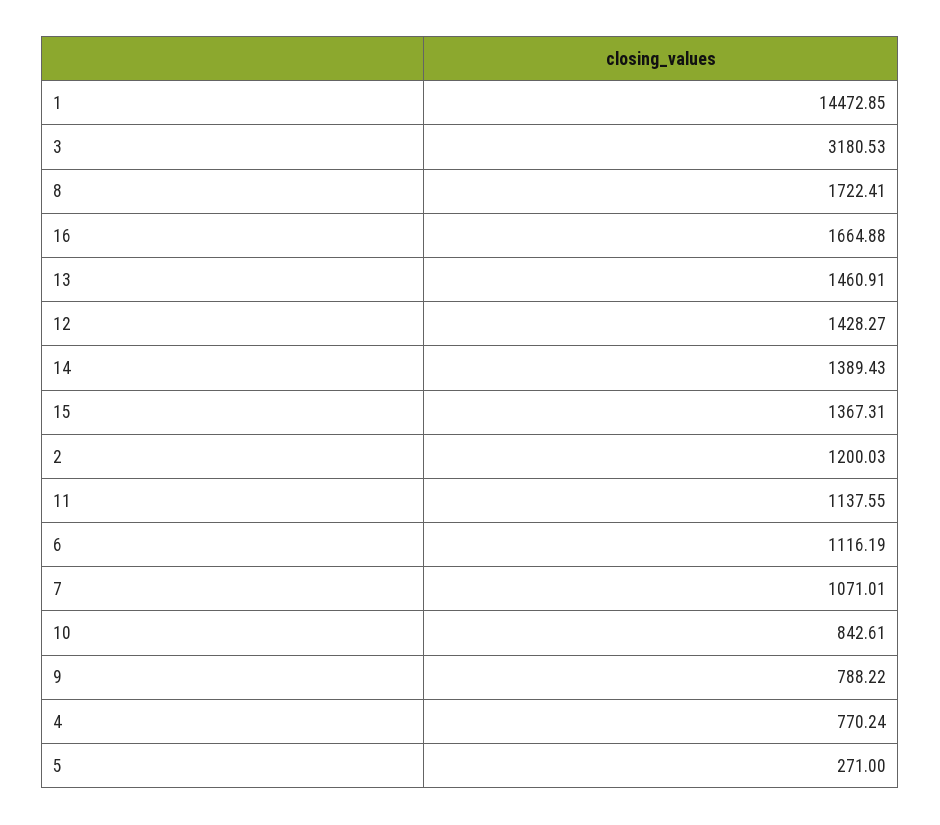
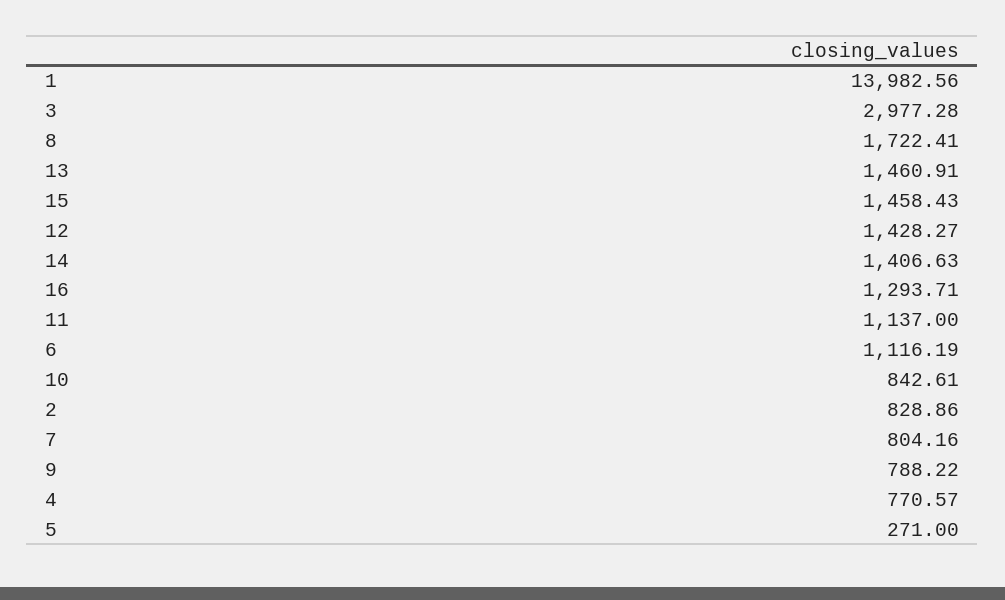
  {
-   "1": 14472.85,
+   "1": 13982.56,
-   "3": 3180.53,
+   "3": 2977.28,
    "8": 1722.41,
-   "16": 1664.88,
+   "16": 1293.71,
    "13": 1460.91,
    "12": 1428.27,
-   "14": 1389.43,
+   "14": 1406.63,
-   "15": 1367.31,
+   "15": 1458.43,
-   "2": 1200.03,
+   "2": 828.86,
-   "11": 1137.55,
+   "11": 1137,
    "6": 1116.19,
-   "7": 1071.01,
+   "7": 804.16,
    "10": 842.61,
    "9": 788.22,
-   "4": 770.24,
+   "4": 770.57,
    "5": 271
  }

